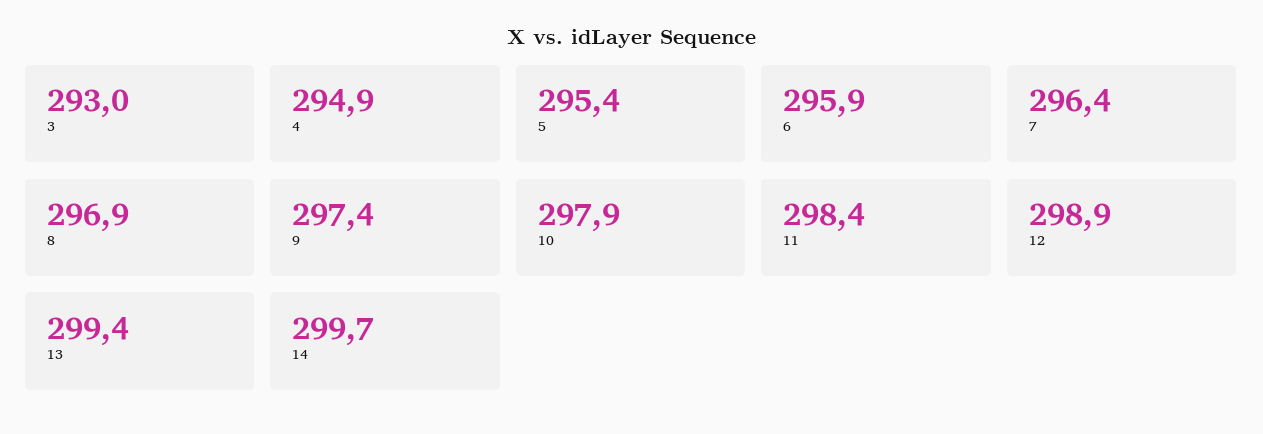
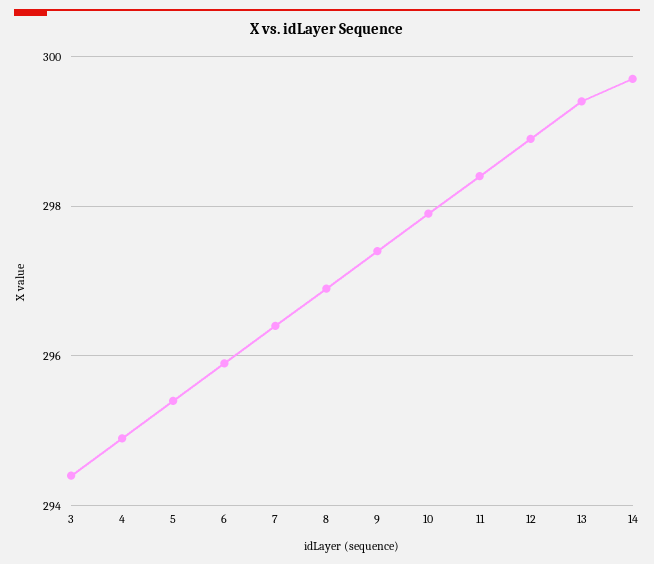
  {
-   "3": 293,
+   "3": 294.5,
    "4": 294.9,
    "5": 295.4,
    "6": 295.9,
    "7": 296.4,
    "8": 296.9,
    "9": 297.4,
    "10": 297.9,
    "11": 298.4,
    "12": 298.9,
    "13": 299.4,
    "14": 299.7
  }

